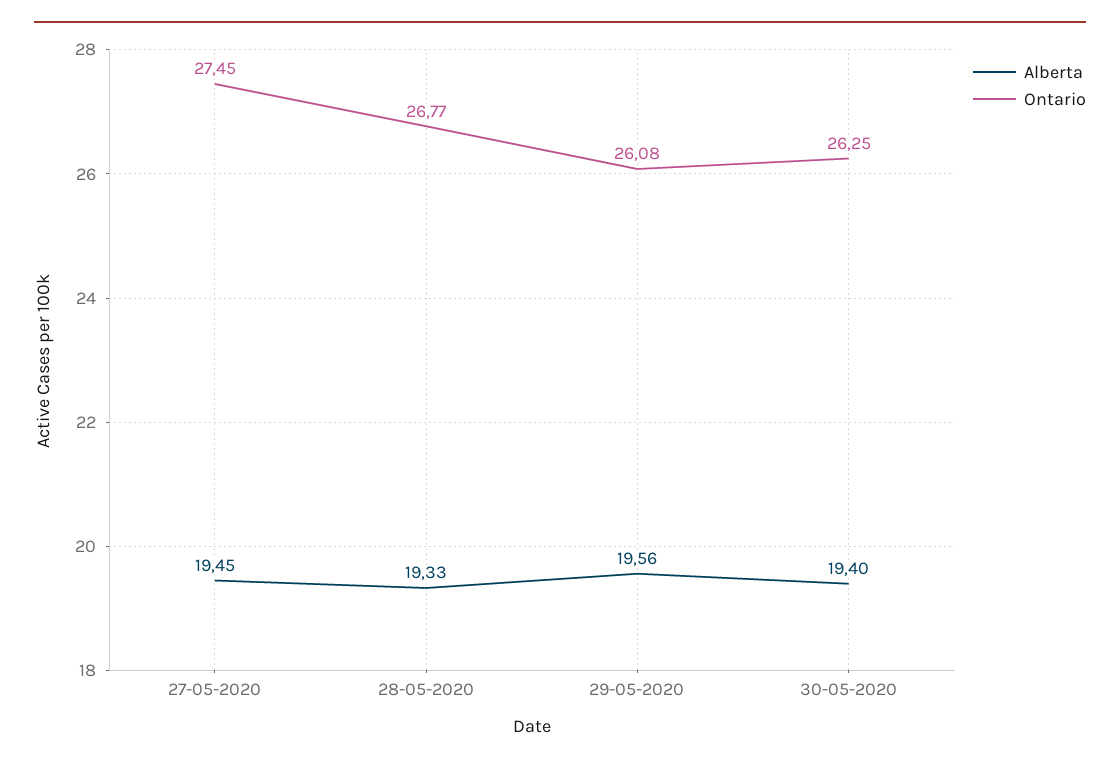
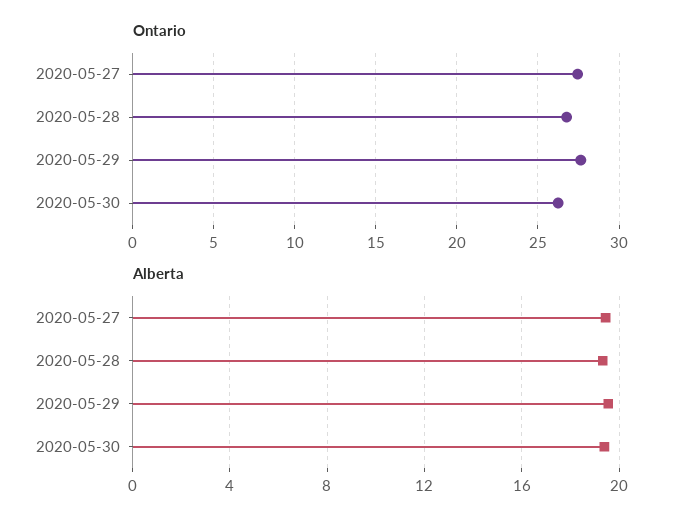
  {
    "Alberta": {
      "27-05-2020": 19.45,
      "28-05-2020": 19.33,
      "29-05-2020": 19.56,
      "30-05-2020": 19.4
    },
    "Ontario": {
      "27-05-2020": 27.45,
      "28-05-2020": 26.77,
-     "29-05-2020": 26.08,
+     "29-05-2020": 27.5,
      "30-05-2020": 26.25
    }
  }

